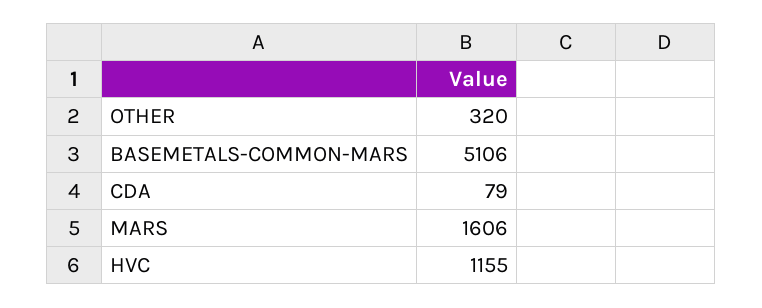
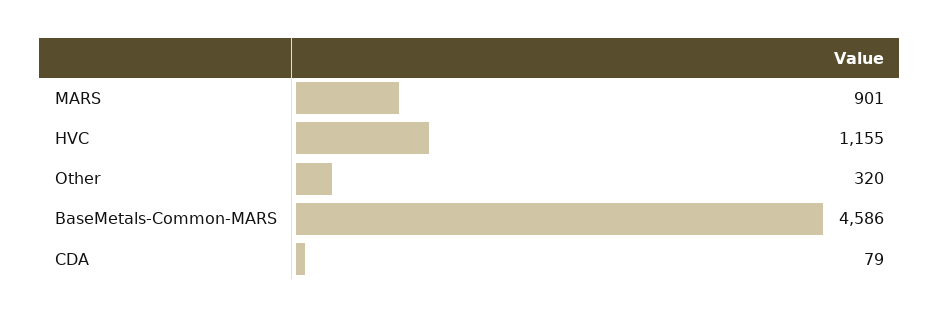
  {
    "OTHER": 320,
-   "BASEMETALS-COMMON-MARS": 5106,
+   "BASEMETALS-COMMON-MARS": 4586,
    "CDA": 79,
-   "MARS": 1606,
+   "MARS": 901,
    "HVC": 1155
  }

